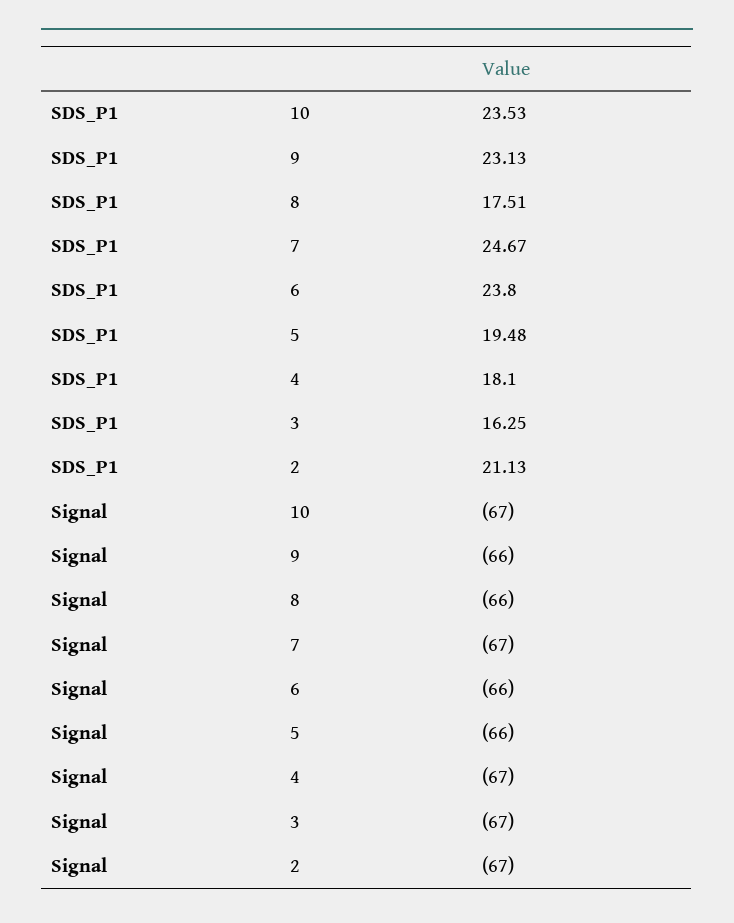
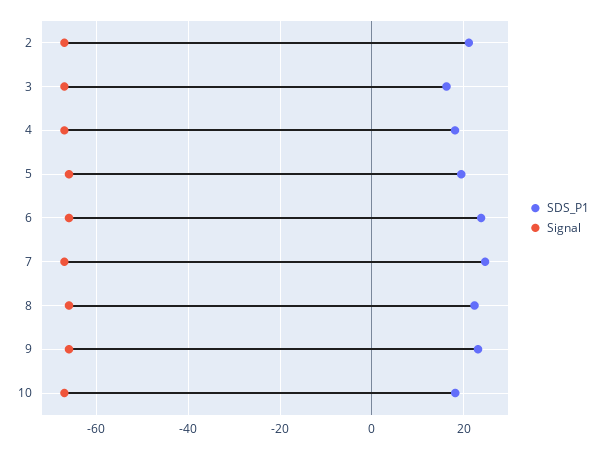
  {
    "SDS_P1": {
-     "10": 23.53,
+     "10": 18,
      "9": 23.13,
-     "8": 17.51,
+     "8": 22,
      "7": 24.67,
      "6": 23.8,
      "5": 19.48,
      "4": 18.1,
      "3": 16.25,
      "2": 21.13
    },
    "Signal": {
      "10": -67,
      "9": -66,
      "8": -66,
      "7": -67,
      "6": -66,
      "5": -66,
      "4": -67,
      "3": -67,
      "2": -67
    }
  }

